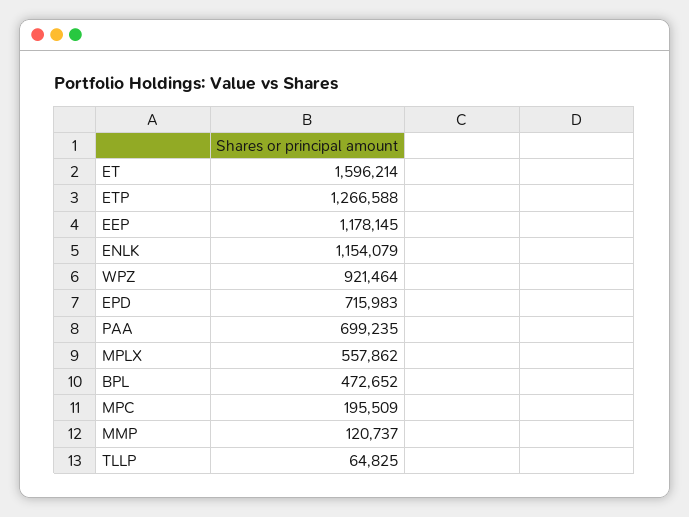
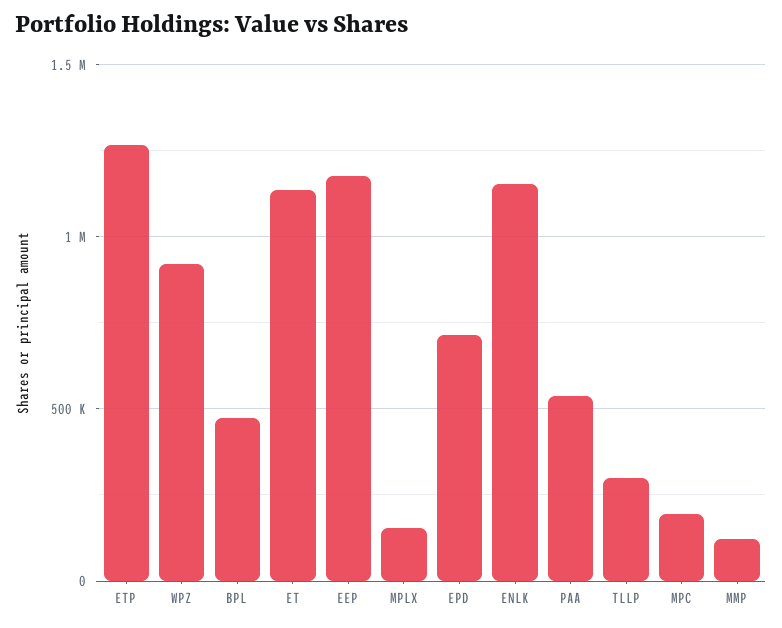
  {
-   "ET": 1596214,
+   "ET": 1150000,
    "ETP": 1266588,
    "EEP": 1178145,
    "ENLK": 1154079,
    "WPZ": 921464,
    "EPD": 715983,
-   "PAA": 699235,
+   "PAA": 550000,
-   "MPLX": 557862,
+   "MPLX": 150000,
    "BPL": 472652,
    "MPC": 195509,
    "MMP": 120737,
-   "TLLP": 64825
+   "TLLP": 300000
  }

